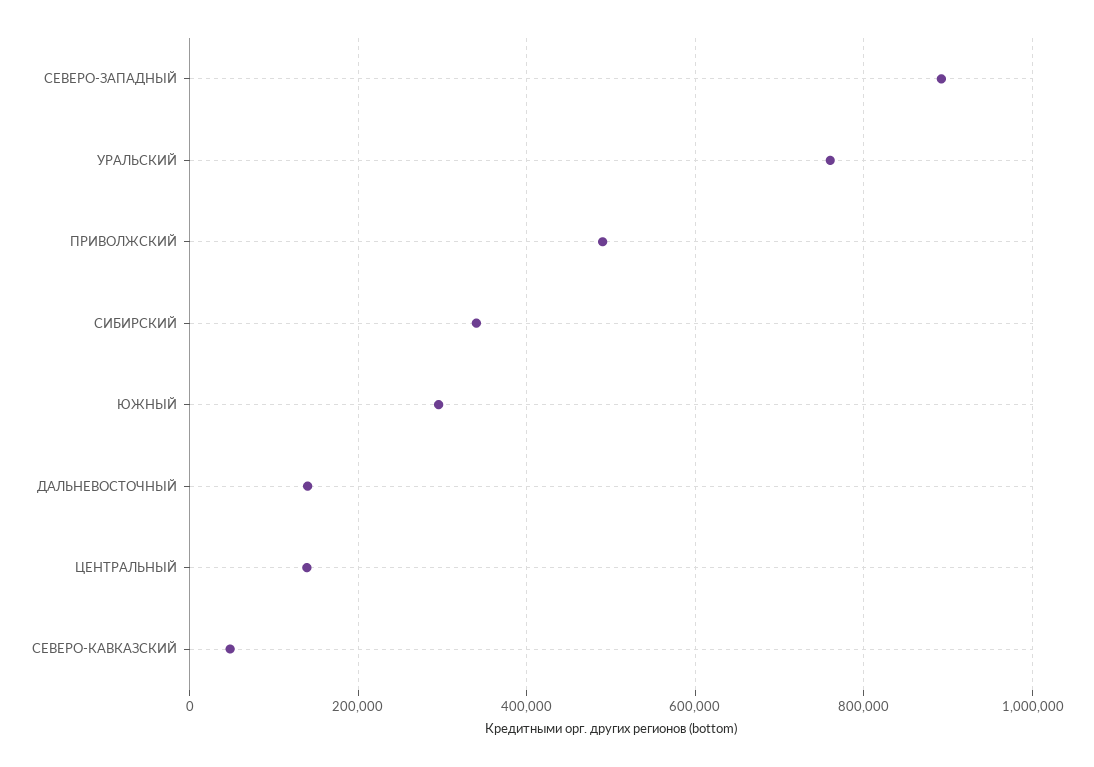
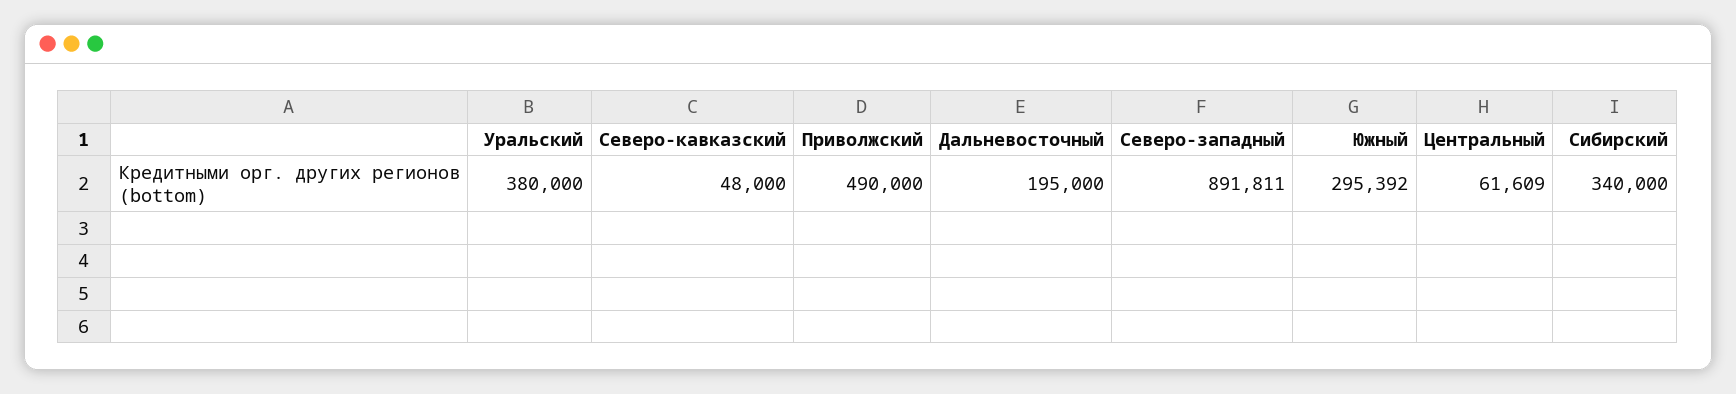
  {
    "СЕВЕРО-ЗАПАДНЫЙ": 891811,
-   "УРАЛЬСКИЙ": 760000,
+   "УРАЛЬСКИЙ": 380000,
    "ПРИВОЛЖСКИЙ": 490000,
    "СИБИРСКИЙ": 340000,
    "ЮЖНЫЙ": 295392,
-   "ДАЛЬНЕВОСТОЧНЫЙ": 140000,
+   "ДАЛЬНЕВОСТОЧНЫЙ": 195000,
-   "ЦЕНТРАЛЬНЫЙ": 140000,
+   "ЦЕНТРАЛЬНЫЙ": 61609,
    "СЕВЕРО-КАВКАЗСКИЙ": 48000
  }

